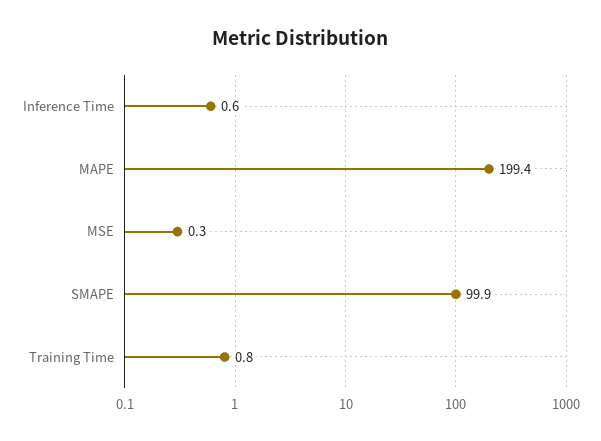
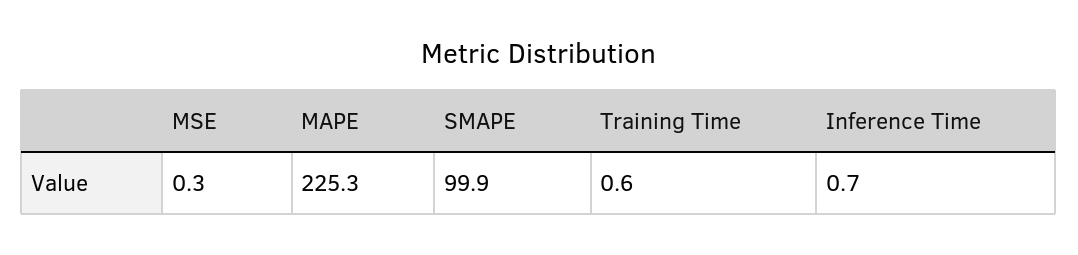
  {
-   "Inference Time": 0.6,
+   "Inference Time": 0.7,
-   "MAPE": 199.4,
+   "MAPE": 225.3,
    "MSE": 0.3,
    "SMAPE": 99.9,
-   "Training Time": 0.8
+   "Training Time": 0.6
  }

